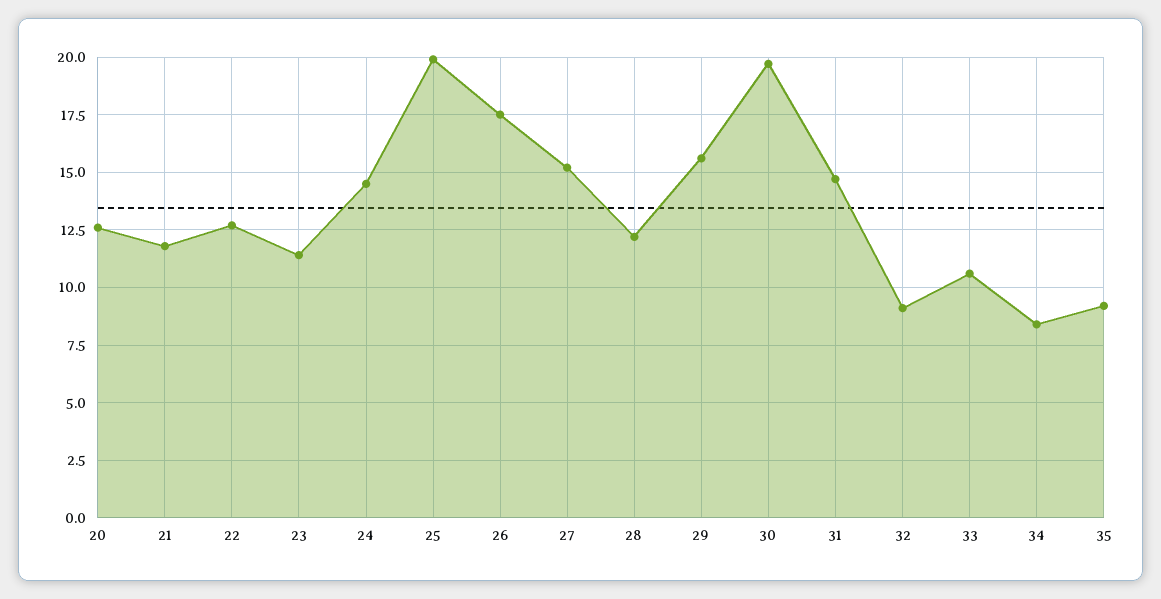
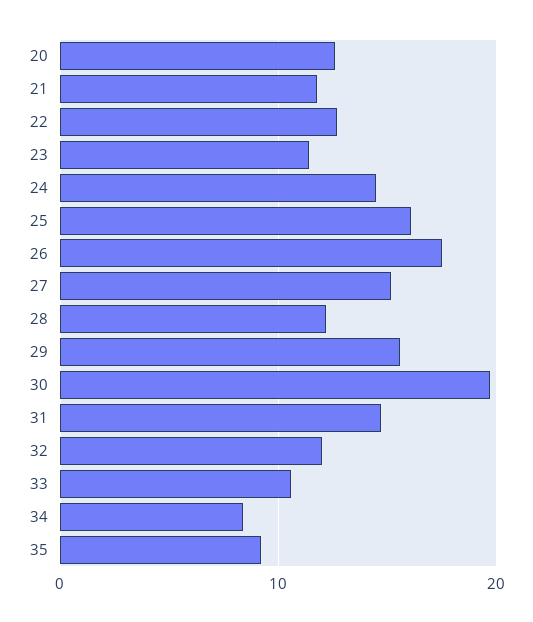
  {
    "20": 12.5,
    "21": 12,
    "22": 12.5,
    "23": 11.5,
    "24": 14.5,
-   "25": 20,
+   "25": 16,
    "26": 17.5,
    "27": 15,
    "28": 12,
    "29": 15.5,
    "30": 19.5,
    "31": 14.5,
-   "32": 9,
+   "32": 12,
    "33": 10.5,
    "34": 8.5,
    "35": 9
  }

